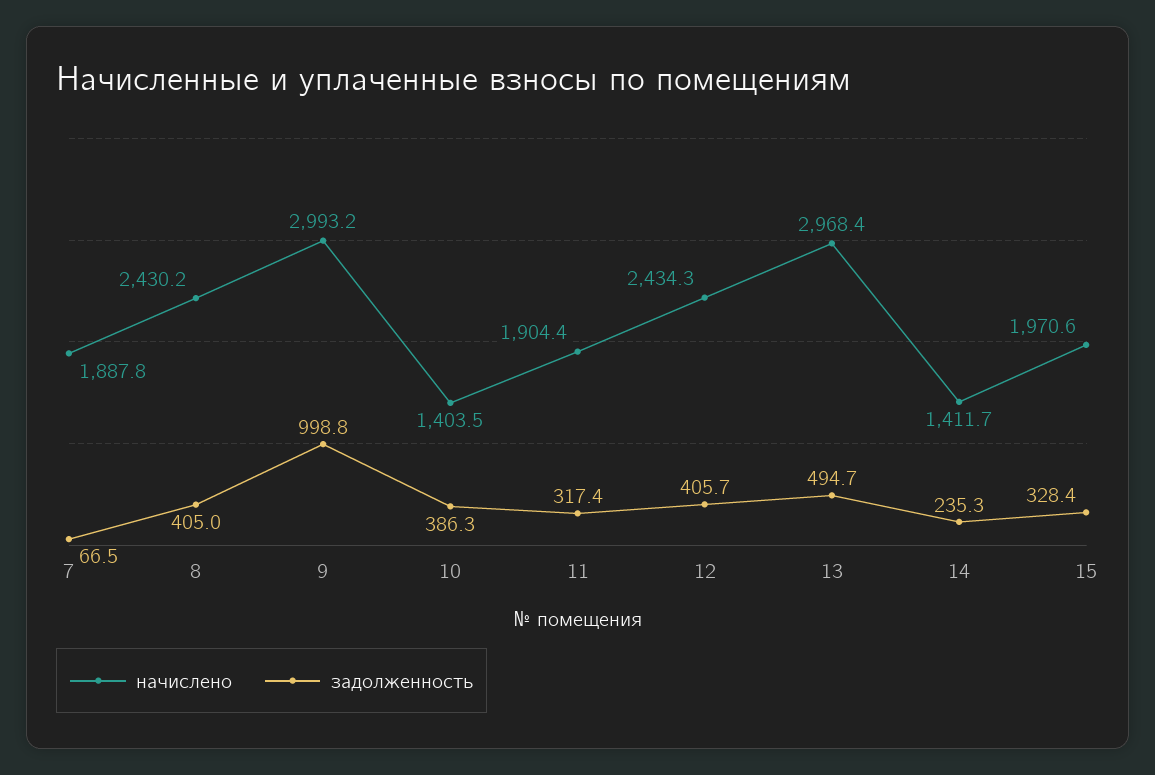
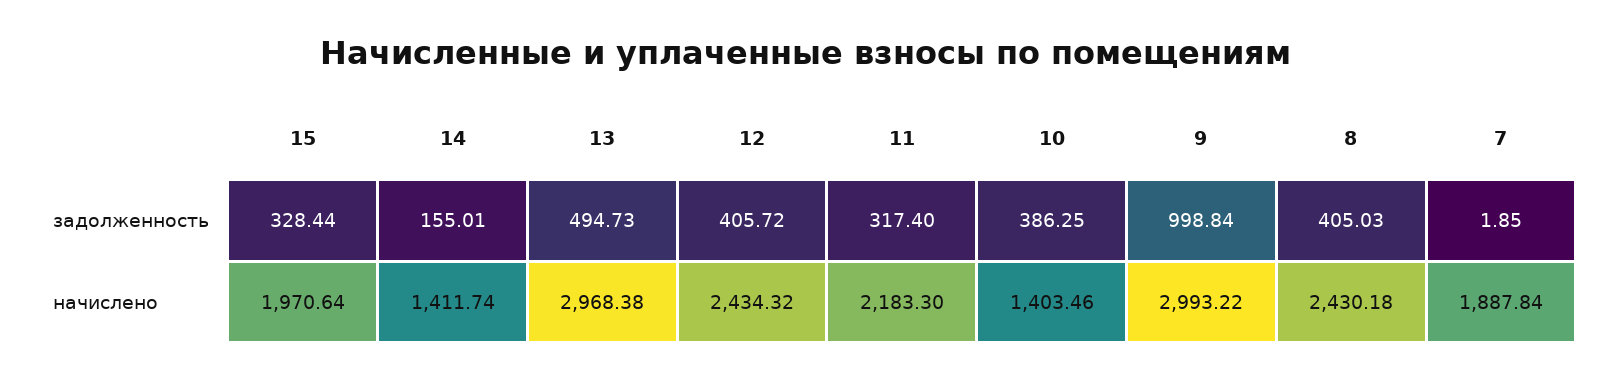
  {
    "начислено": {
      "7": 1887.84,
      "8": 2430.18,
      "9": 2993.22,
      "10": 1403.46,
-     "11": 1904.4,
+     "11": 2183.3,
      "12": 2434.32,
      "13": 2968.38,
      "14": 1411.74,
      "15": 1970.64
    },
    "задолженность": {
-     "7": 66.5,
+     "7": 1.85,
      "8": 405.03,
      "9": 998.84,
      "10": 386.25,
      "11": 317.4,
      "12": 405.72,
      "13": 494.73,
-     "14": 235.3,
+     "14": 155.01,
      "15": 328.44
    }
  }

